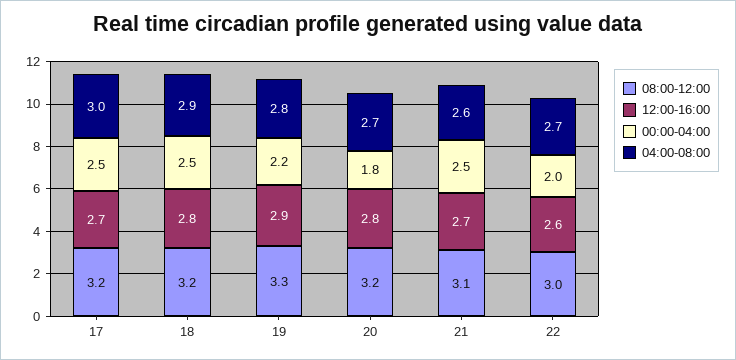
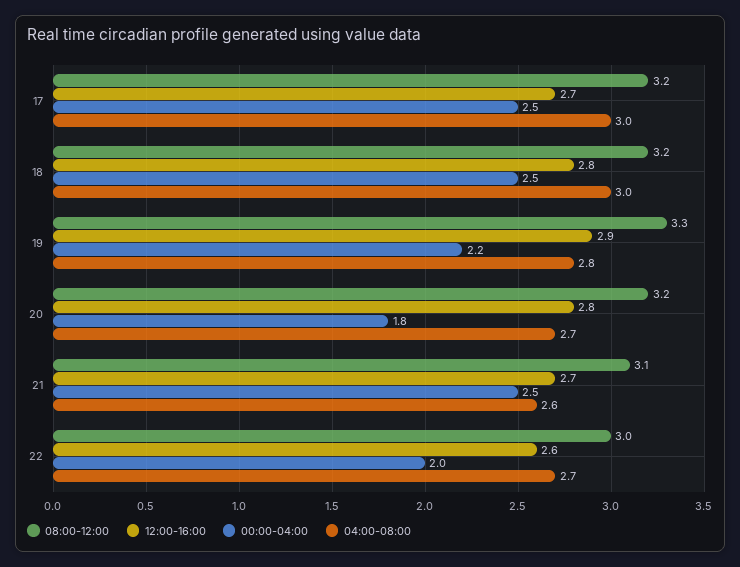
  {
    "08:00-12:00": {
      "17": 3.2,
      "18": 3.2,
      "19": 3.3,
      "20": 3.2,
      "21": 3.1,
      "22": 3
    },
    "12:00-16:00": {
      "17": 2.7,
      "18": 2.8,
      "19": 2.9,
      "20": 2.8,
      "21": 2.7,
      "22": 2.6
    },
    "00:00-04:00": {
      "17": 2.5,
      "18": 2.5,
      "19": 2.2,
      "20": 1.8,
      "21": 2.5,
      "22": 2
    },
    "04:00-08:00": {
      "17": 3,
-     "18": 2.9,
+     "18": 3,
      "19": 2.8,
      "20": 2.7,
      "21": 2.6,
      "22": 2.7
    }
  }

